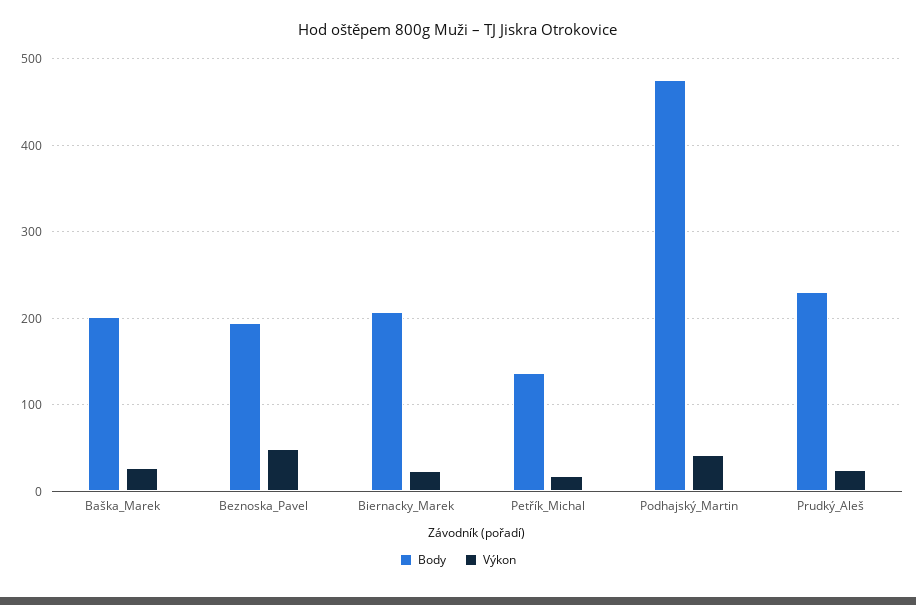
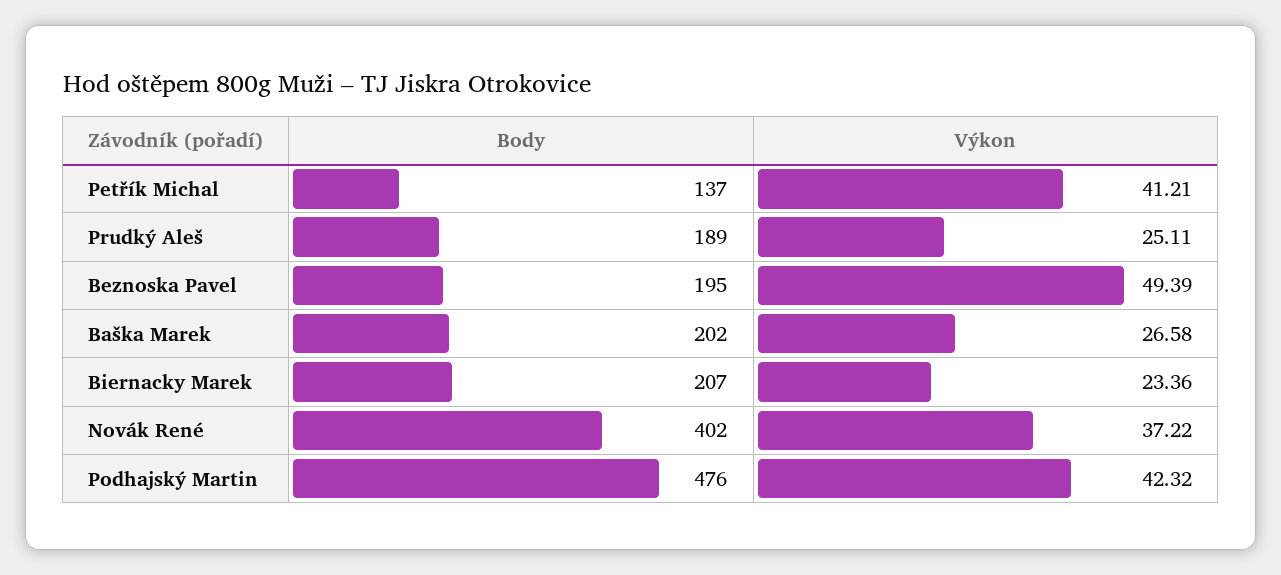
  {
    "Body": {
      "Baška_Marek": 202,
      "Beznoska_Pavel": 195,
      "Biernacky_Marek": 207,
      "Petřík_Michal": 137,
      "Podhajský_Martin": 476,
-     "Prudký_Aleš": 230
+     "Prudký_Aleš": 189,
+     "Novák René": 402
    },
    "Výkon": {
      "Baška_Marek": 26.58,
      "Beznoska_Pavel": 49.39,
      "Biernacky_Marek": 23.36,
-     "Petřík_Michal": 20,
+     "Petřík_Michal": 41.21,
      "Podhajský_Martin": 42.32,
-     "Prudký_Aleš": 25.11
+     "Prudký_Aleš": 25.11,
+     "Novák René": 37.22
    }
  }

